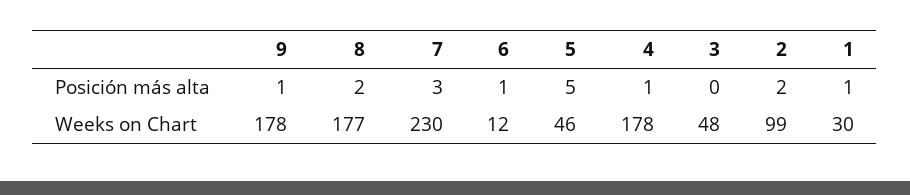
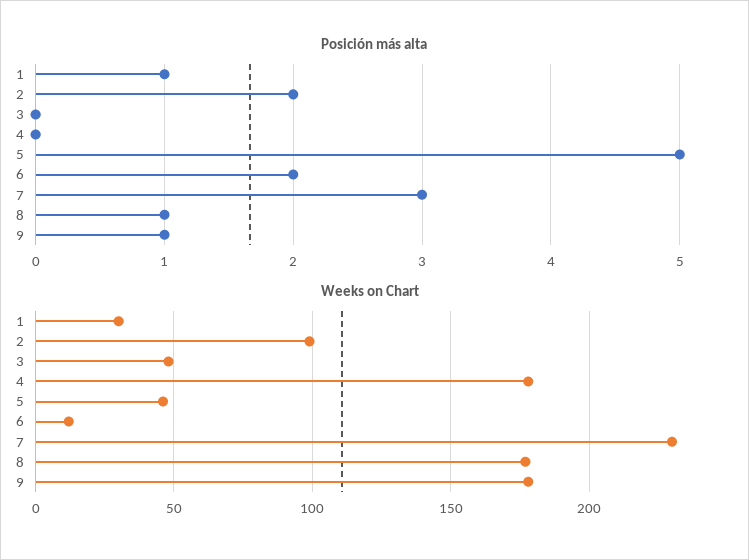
  {
    "Posición más alta": {
      "9": 1,
-     "8": 2,
+     "8": 1,
      "7": 3,
-     "6": 1,
+     "6": 2,
      "5": 5,
-     "4": 1,
+     "4": 0,
      "3": 0,
      "2": 2,
      "1": 1
    },
    "Weeks on Chart": {
      "9": 178,
      "8": 177,
      "7": 230,
      "6": 12,
      "5": 46,
      "4": 178,
      "3": 48,
      "2": 99,
      "1": 30
    }
  }

